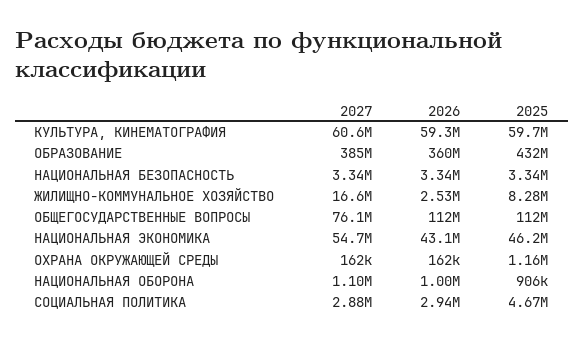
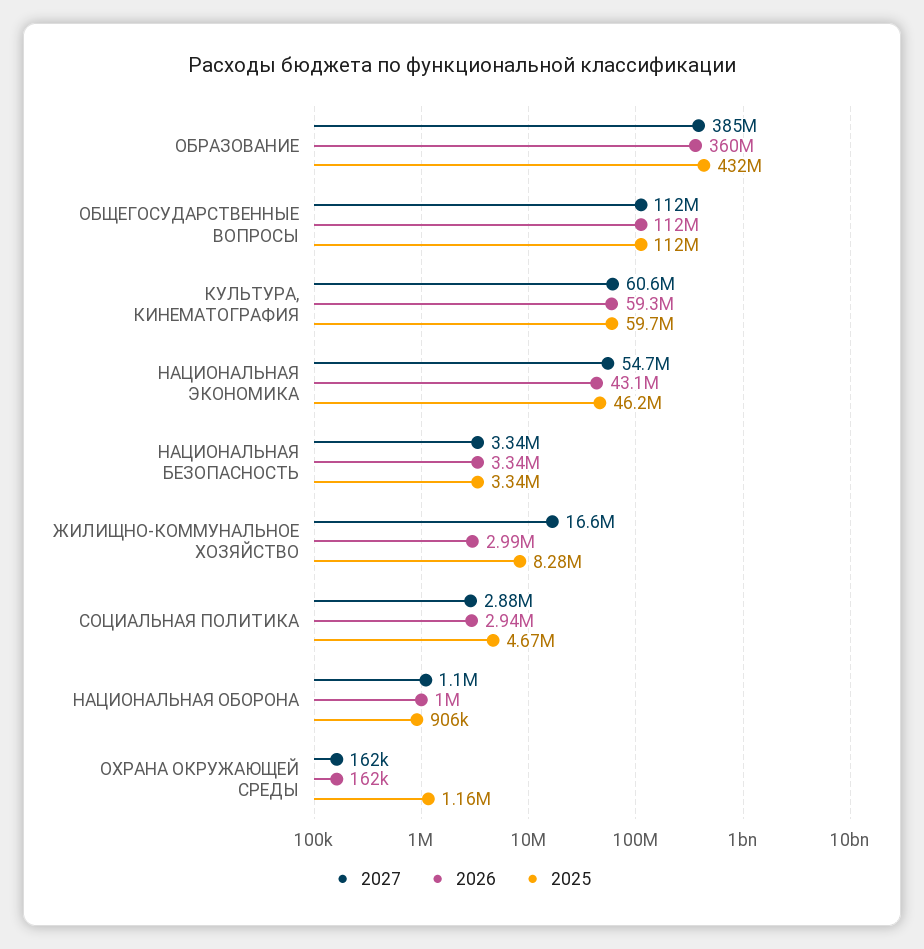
  {
    "2027": {
      "КУЛЬТУРА, КИНЕМАТОГРАФИЯ": 60600000,
      "ОБРАЗОВАНИЕ": 385000000,
      "НАЦИОНАЛЬНАЯ БЕЗОПАСНОСТЬ": 3340000,
      "ЖИЛИЩНО-КОММУНАЛЬНОЕ ХОЗЯЙСТВО": 16600000,
-     "ОБЩЕГОСУДАРСТВЕННЫЕ ВОПРОСЫ": 76100000,
+     "ОБЩЕГОСУДАРСТВЕННЫЕ ВОПРОСЫ": 112000000,
      "НАЦИОНАЛЬНАЯ ЭКОНОМИКА": 54700000,
      "ОХРАНА ОКРУЖАЮЩЕЙ СРЕДЫ": 162000,
      "НАЦИОНАЛЬНАЯ ОБОРОНА": 1100000,
      "СОЦИАЛЬНАЯ ПОЛИТИКА": 2880000
    },
    "2026": {
      "КУЛЬТУРА, КИНЕМАТОГРАФИЯ": 59300000,
      "ОБРАЗОВАНИЕ": 360000000,
      "НАЦИОНАЛЬНАЯ БЕЗОПАСНОСТЬ": 3340000,
-     "ЖИЛИЩНО-КОММУНАЛЬНОЕ ХОЗЯЙСТВО": 2530000,
+     "ЖИЛИЩНО-КОММУНАЛЬНОЕ ХОЗЯЙСТВО": 2990000,
      "ОБЩЕГОСУДАРСТВЕННЫЕ ВОПРОСЫ": 112000000,
      "НАЦИОНАЛЬНАЯ ЭКОНОМИКА": 43100000,
      "ОХРАНА ОКРУЖАЮЩЕЙ СРЕДЫ": 162000,
      "НАЦИОНАЛЬНАЯ ОБОРОНА": 1000000,
      "СОЦИАЛЬНАЯ ПОЛИТИКА": 2940000
    },
    "2025": {
      "КУЛЬТУРА, КИНЕМАТОГРАФИЯ": 59700000,
      "ОБРАЗОВАНИЕ": 432000000,
      "НАЦИОНАЛЬНАЯ БЕЗОПАСНОСТЬ": 3340000,
      "ЖИЛИЩНО-КОММУНАЛЬНОЕ ХОЗЯЙСТВО": 8280000,
      "ОБЩЕГОСУДАРСТВЕННЫЕ ВОПРОСЫ": 112000000,
      "НАЦИОНАЛЬНАЯ ЭКОНОМИКА": 46200000,
      "ОХРАНА ОКРУЖАЮЩЕЙ СРЕДЫ": 1160000,
      "НАЦИОНАЛЬНАЯ ОБОРОНА": 906000,
      "СОЦИАЛЬНАЯ ПОЛИТИКА": 4670000
    }
  }

